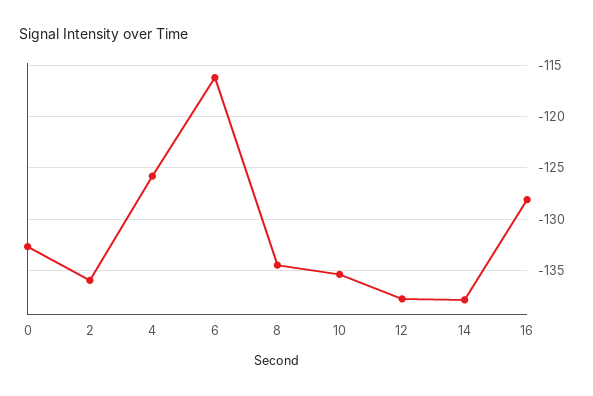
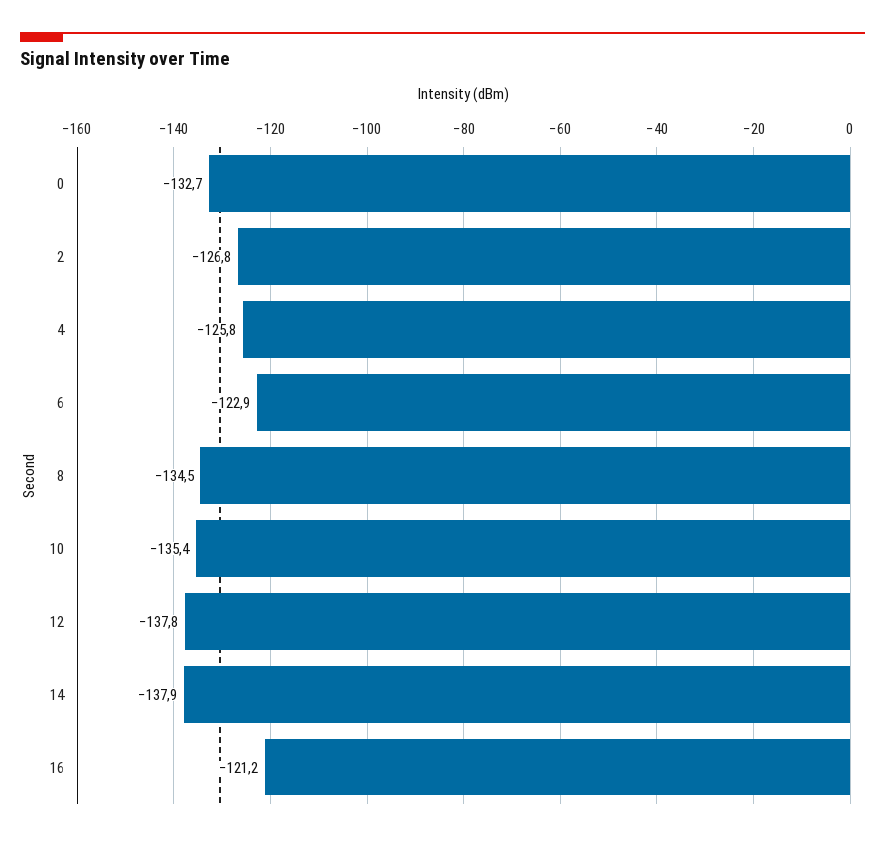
  {
    "0": -132.7,
-   "2": -136,
+   "2": -126.8,
    "4": -125.8,
-   "6": -116,
+   "6": -122.9,
    "8": -134.5,
    "10": -135.4,
    "12": -137.8,
    "14": -137.9,
-   "16": -128
+   "16": -121.2
  }

